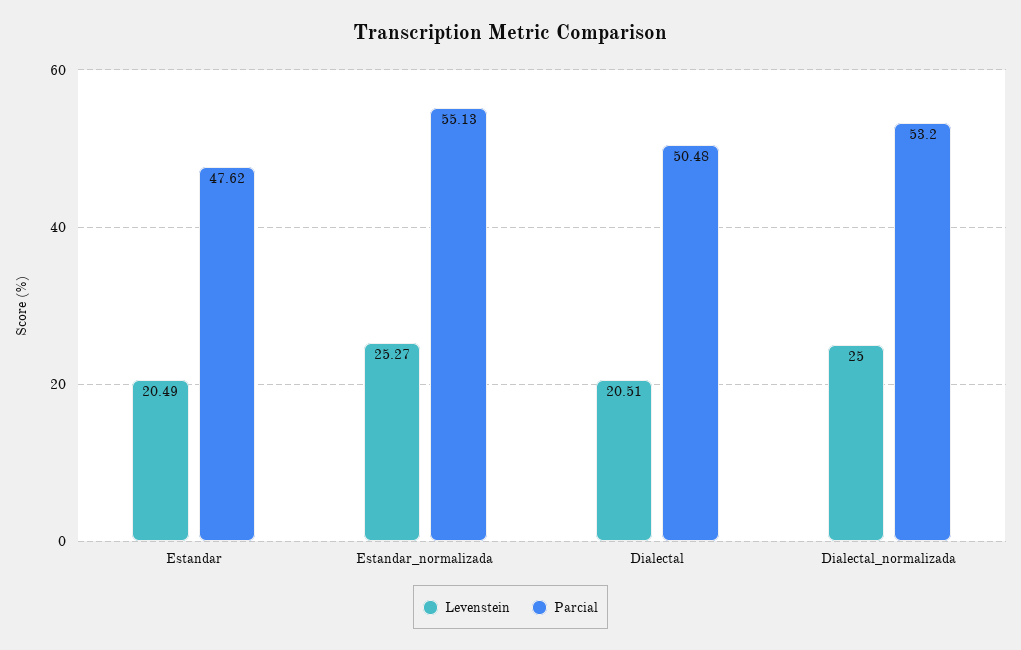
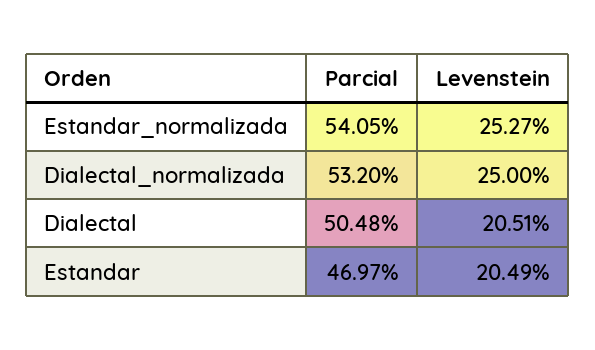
  {
    "Levenstein": {
      "Estandar": 20.49,
      "Estandar_normalizada": 25.27,
      "Dialectal": 20.51,
      "Dialectal_normalizada": 25
    },
    "Parcial": {
-     "Estandar": 47.62,
+     "Estandar": 46.97,
-     "Estandar_normalizada": 55.13,
+     "Estandar_normalizada": 54.05,
      "Dialectal": 50.48,
      "Dialectal_normalizada": 53.2
    }
  }

